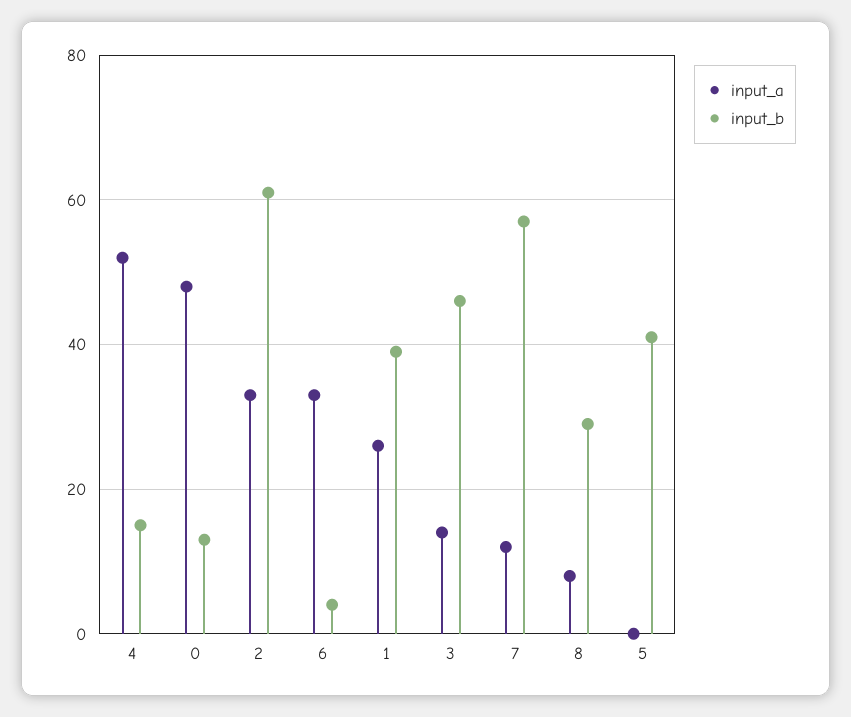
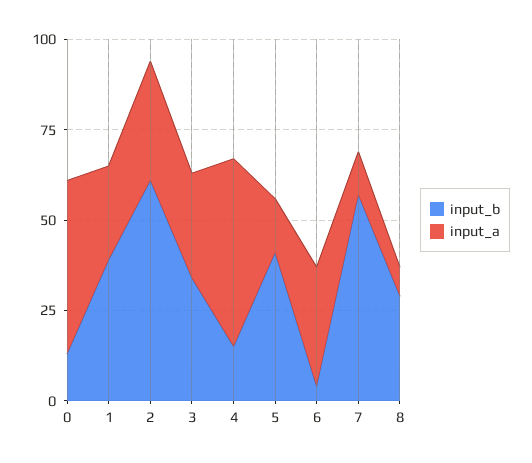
  {
    "input_a": {
      "4": 50,
      "0": 50,
      "2": 35,
      "6": 35,
      "1": 25,
-     "3": 15,
+     "3": 30,
      "7": 10,
      "8": 10,
-     "5": 0
+     "5": 15
    },
    "input_b": {
      "4": 15,
      "0": 15,
      "2": 60,
      "6": 5,
      "1": 40,
-     "3": 45,
+     "3": 35,
      "7": 55,
      "8": 30,
      "5": 40
    }
  }

